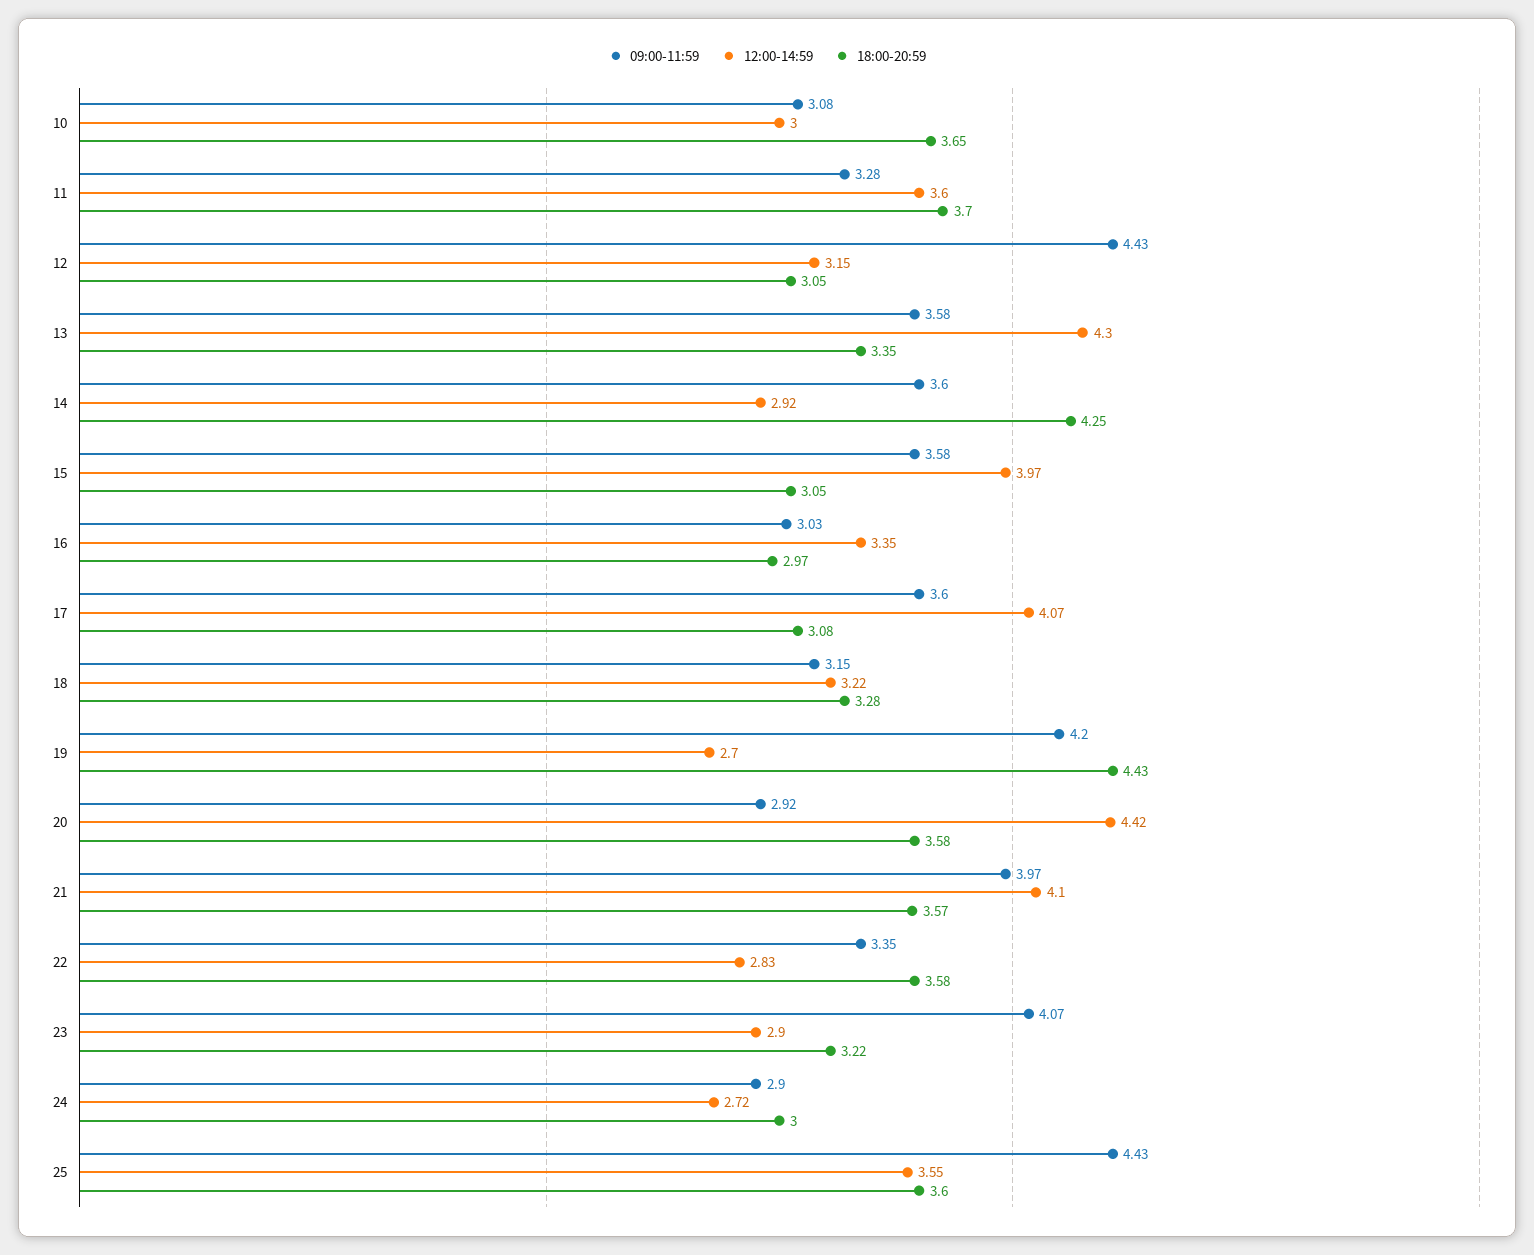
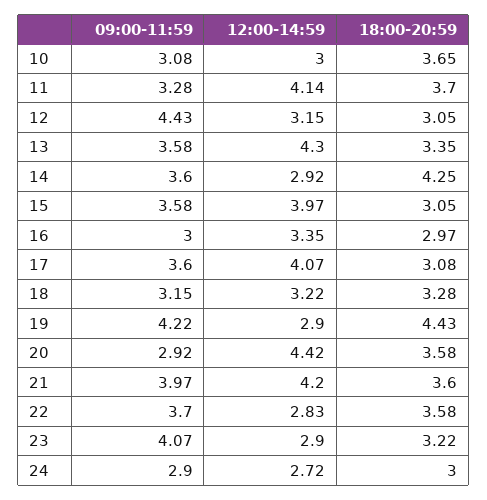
  {
    "09:00-11:59": {
      "10": 3.08,
      "11": 3.28,
      "12": 4.43,
      "13": 3.58,
      "14": 3.6,
      "15": 3.58,
-     "16": 3.03,
+     "16": 3,
      "17": 3.6,
      "18": 3.15,
-     "19": 4.2,
+     "19": 4.22,
      "20": 2.92,
      "21": 3.97,
-     "22": 3.35,
+     "22": 3.7,
      "23": 4.07,
-     "24": 2.9,
+     "24": 2.9
-     "25": 4.43
    },
    "12:00-14:59": {
      "10": 3,
-     "11": 3.6,
+     "11": 4.14,
      "12": 3.15,
      "13": 4.3,
      "14": 2.92,
      "15": 3.97,
      "16": 3.35,
      "17": 4.07,
      "18": 3.22,
-     "19": 2.7,
+     "19": 2.9,
      "20": 4.42,
-     "21": 4.1,
+     "21": 4.2,
      "22": 2.83,
      "23": 2.9,
-     "24": 2.72,
+     "24": 2.72
-     "25": 3.55
    },
    "18:00-20:59": {
      "10": 3.65,
      "11": 3.7,
      "12": 3.05,
      "13": 3.35,
      "14": 4.25,
      "15": 3.05,
      "16": 2.97,
      "17": 3.08,
      "18": 3.28,
      "19": 4.43,
      "20": 3.58,
-     "21": 3.57,
+     "21": 3.6,
      "22": 3.58,
      "23": 3.22,
-     "24": 3,
+     "24": 3
-     "25": 3.6
    }
  }

